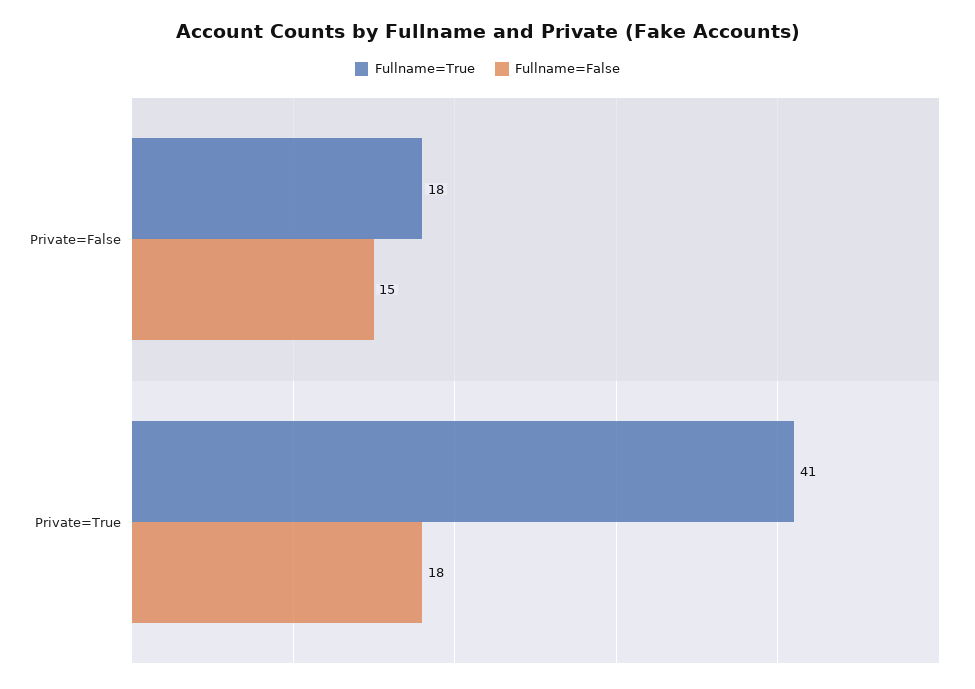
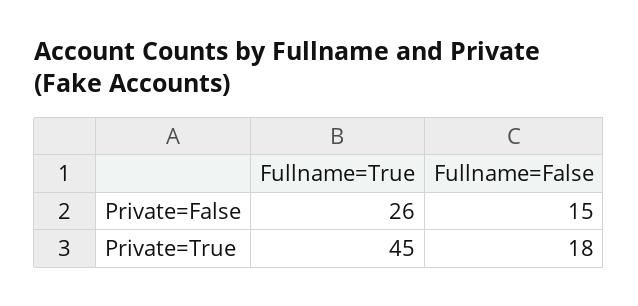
  {
    "Fullname=True": {
-     "Private=False": 18,
+     "Private=False": 26,
-     "Private=True": 41
+     "Private=True": 45
    },
    "Fullname=False": {
      "Private=False": 15,
      "Private=True": 18
    }
  }

